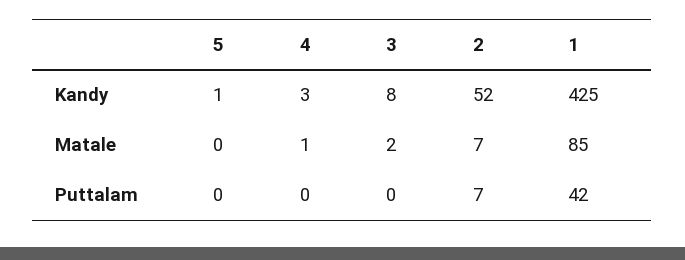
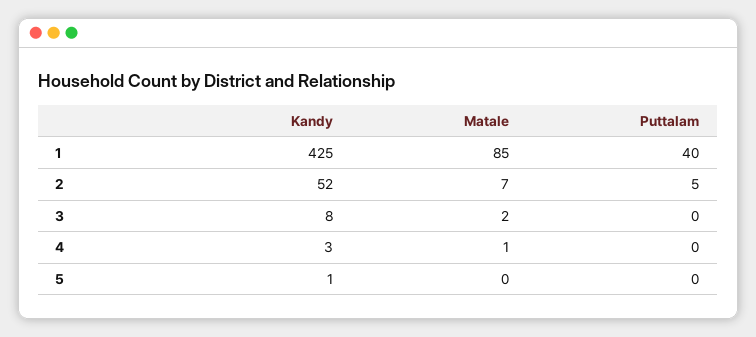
  {
    "5": {
      "Kandy": 1,
      "Matale": 0,
      "Puttalam": 0
    },
    "4": {
      "Kandy": 3,
      "Matale": 1,
      "Puttalam": 0
    },
    "3": {
      "Kandy": 8,
      "Matale": 2,
      "Puttalam": 0
    },
    "2": {
      "Kandy": 52,
      "Matale": 7,
-     "Puttalam": 7
+     "Puttalam": 5
    },
    "1": {
      "Kandy": 425,
      "Matale": 85,
-     "Puttalam": 42
+     "Puttalam": 40
    }
  }

